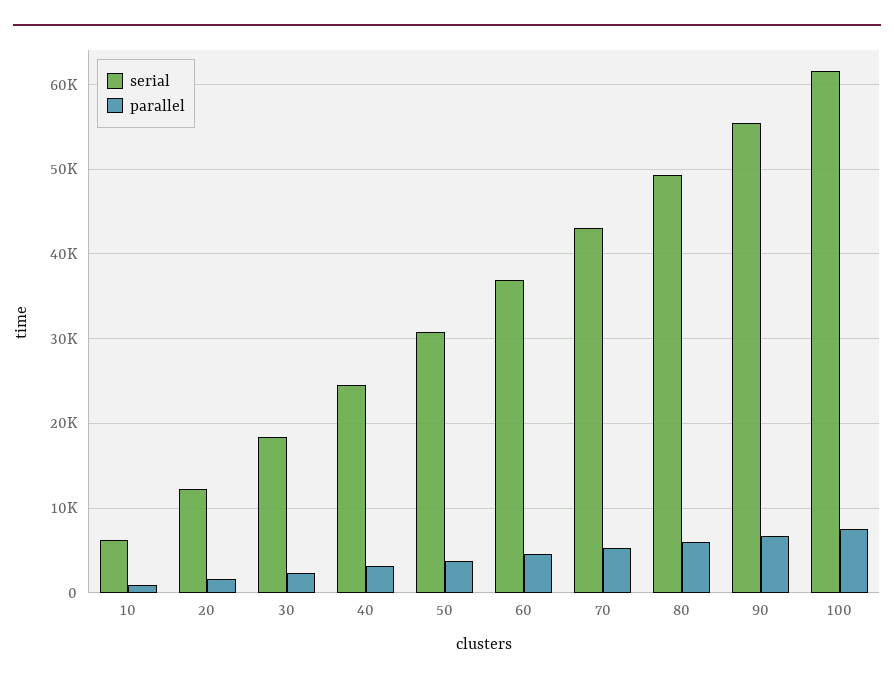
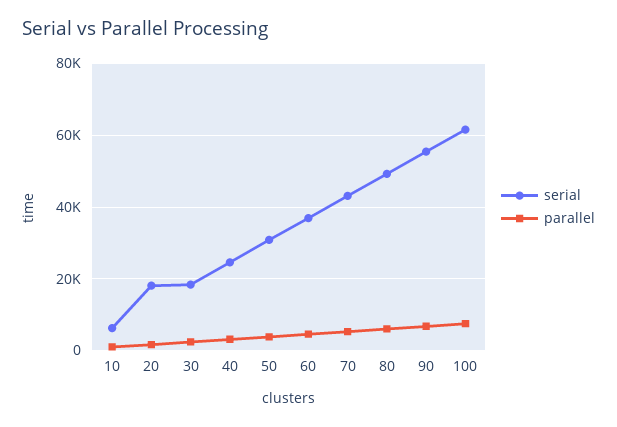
  {
    "serial": {
      "10": 6000,
-     "20": 12000,
+     "20": 18000,
      "30": 18000,
      "40": 25000,
      "50": 31000,
      "60": 37000,
      "70": 43000,
      "80": 49000,
      "90": 55000,
      "100": 62000
    },
    "parallel": {
      "10": 1000,
      "20": 2000,
      "30": 2000,
      "40": 3000,
      "50": 4000,
      "60": 5000,
      "70": 5000,
      "80": 6000,
      "90": 7000,
      "100": 7000
    }
  }

